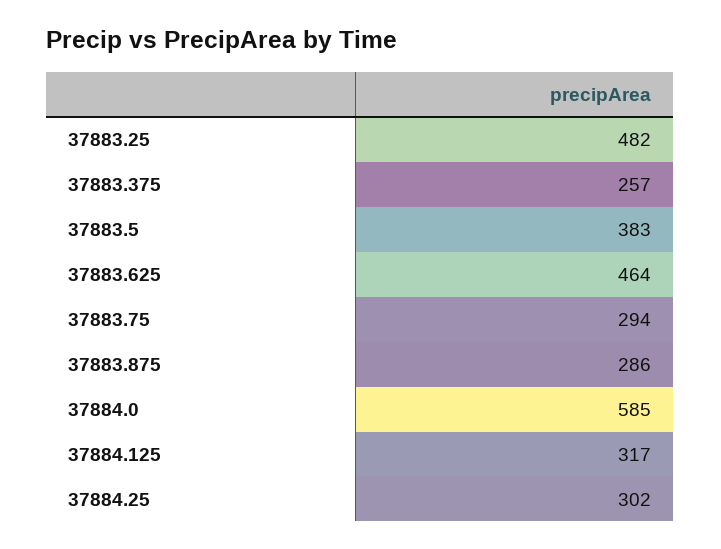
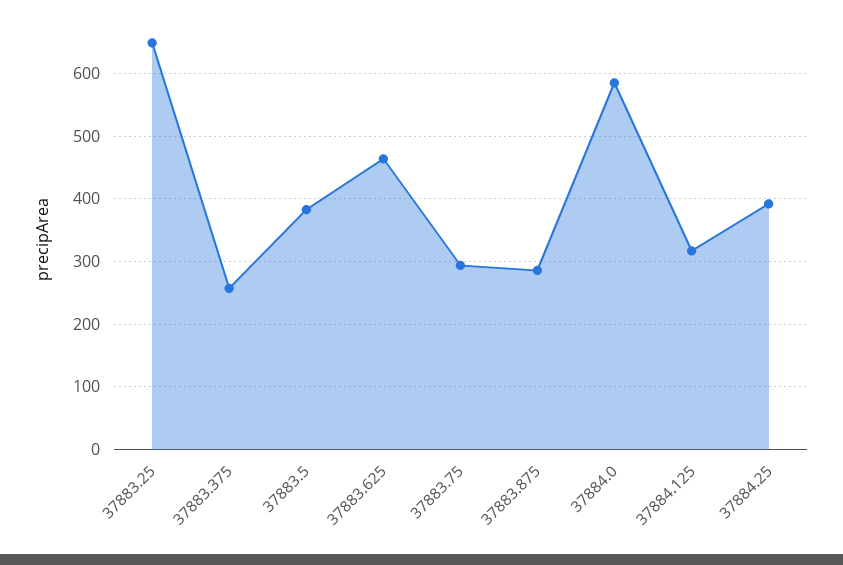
  {
-   "37883.25": 482,
+   "37883.25": 650,
    "37883.375": 257,
    "37883.5": 383,
    "37883.625": 464,
    "37883.75": 294,
    "37883.875": 286,
    "37884.0": 585,
    "37884.125": 317,
-   "37884.25": 302
+   "37884.25": 390
  }

